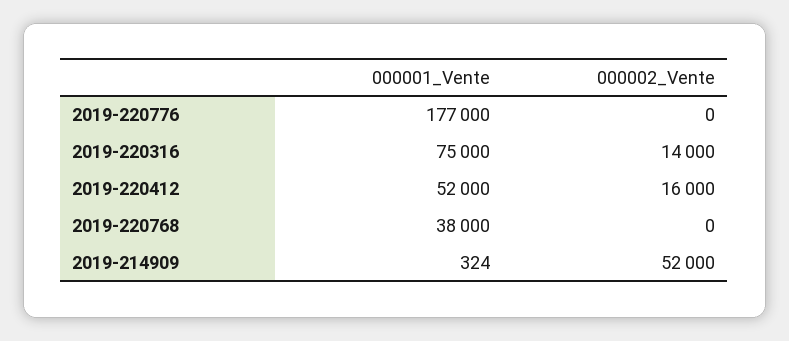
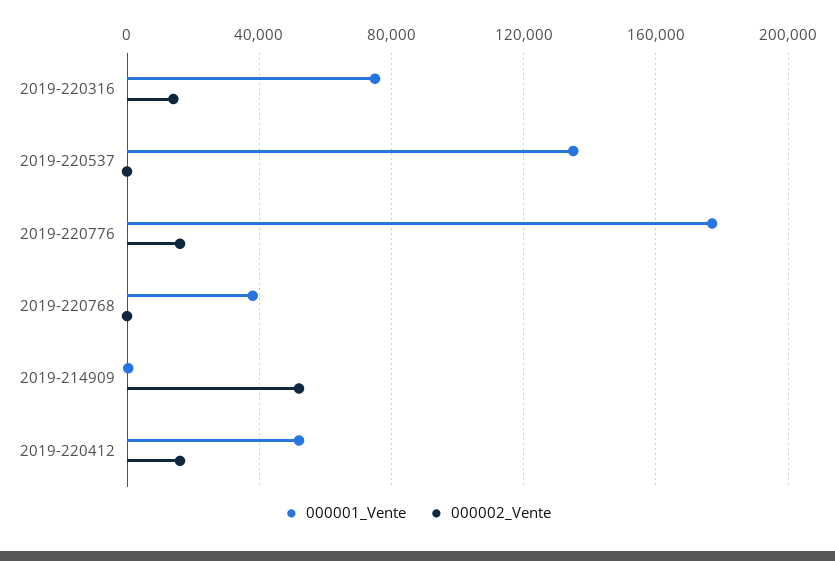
  {
    "000001_Vente": {
      "2019-220776": 177000,
      "2019-220316": 75000,
      "2019-220412": 52000,
      "2019-220768": 38000,
-     "2019-214909": 324
+     "2019-214909": 324,
+     "2019-220537": 135000
    },
    "000002_Vente": {
-     "2019-220776": 0,
+     "2019-220776": 15000,
      "2019-220316": 14000,
      "2019-220412": 16000,
      "2019-220768": 0,
-     "2019-214909": 52000
+     "2019-214909": 52000,
+     "2019-220537": 0
    }
  }

